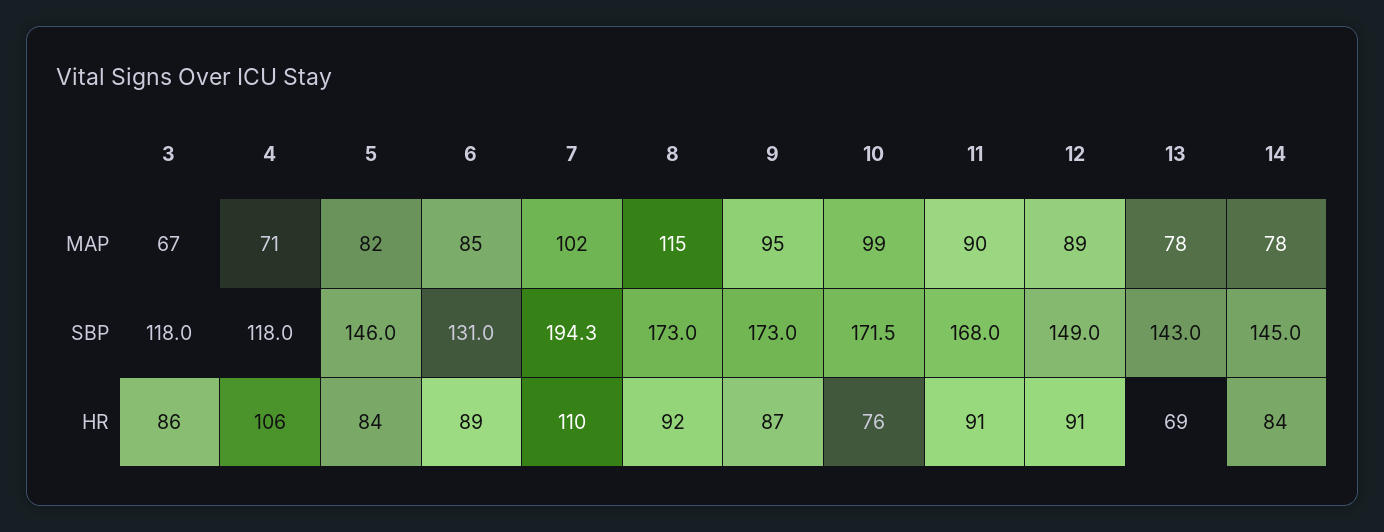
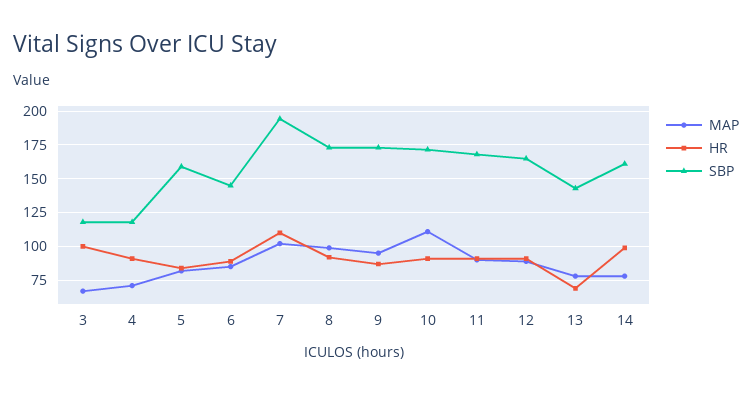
  {
    "MAP": {
      "3": 67,
      "4": 71,
      "5": 82,
      "6": 85,
      "7": 102,
-     "8": 115,
+     "8": 100,
      "9": 95,
-     "10": 99,
+     "10": 110,
      "11": 90,
      "12": 89,
      "13": 78,
      "14": 78
    },
    "SBP": {
      "3": 118,
      "4": 118,
-     "5": 146,
+     "5": 160,
-     "6": 131,
+     "6": 145,
      "7": 194.3,
      "8": 173,
      "9": 173,
      "10": 171.5,
      "11": 168,
-     "12": 149,
+     "12": 165,
      "13": 143,
-     "14": 145
+     "14": 160
    },
    "HR": {
-     "3": 86,
+     "3": 100,
-     "4": 106,
+     "4": 90,
      "5": 84,
      "6": 89,
      "7": 110,
      "8": 92,
      "9": 87,
-     "10": 76,
+     "10": 90,
      "11": 91,
      "12": 91,
      "13": 69,
-     "14": 84
+     "14": 100
    }
  }

